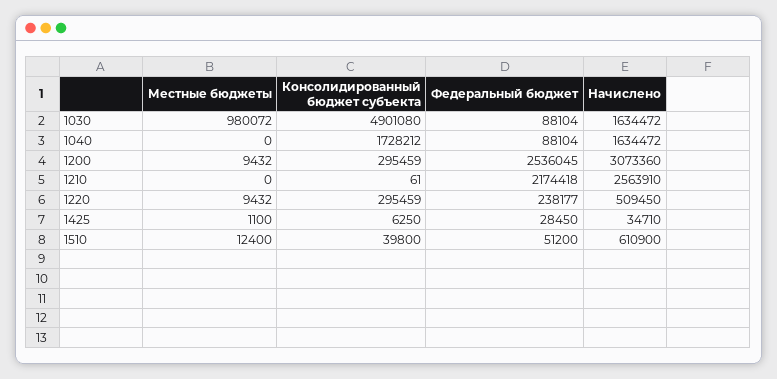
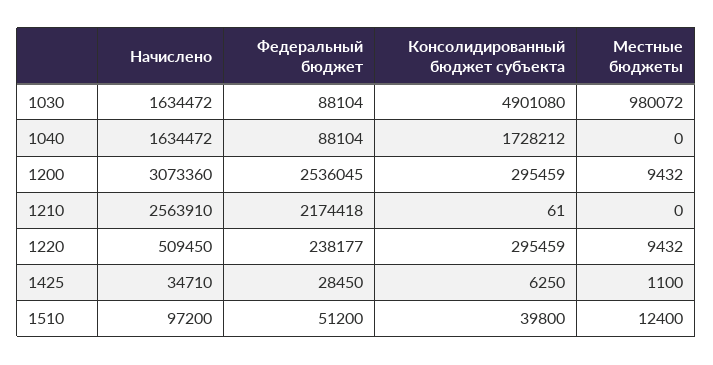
  {
    "Местные бюджеты": {
      "1030": 980072,
      "1040": 0,
      "1200": 9432,
      "1210": 0,
      "1220": 9432,
      "1425": 1100,
      "1510": 12400
    },
    "Консолидированный бюджет субъекта": {
      "1030": 4901080,
      "1040": 1728212,
      "1200": 295459,
      "1210": 61,
      "1220": 295459,
      "1425": 6250,
      "1510": 39800
    },
    "Федеральный бюджет": {
      "1030": 88104,
      "1040": 88104,
      "1200": 2536045,
      "1210": 2174418,
      "1220": 238177,
      "1425": 28450,
      "1510": 51200
    },
    "Начислено": {
      "1030": 1634472,
      "1040": 1634472,
      "1200": 3073360,
      "1210": 2563910,
      "1220": 509450,
      "1425": 34710,
-     "1510": 610900
+     "1510": 97200
    }
  }

